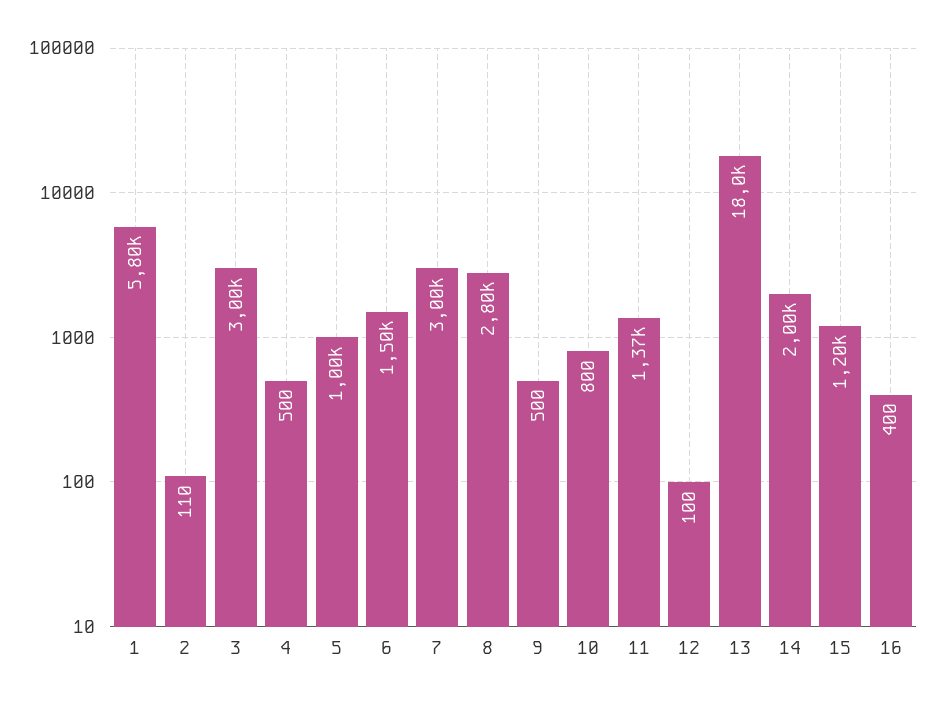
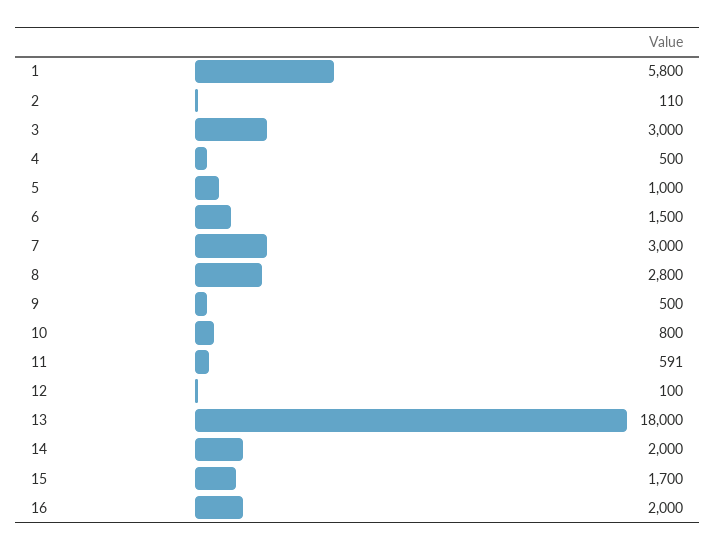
  {
    "1": 5800,
    "2": 110,
    "3": 3000,
    "4": 500,
    "5": 1000,
    "6": 1500,
    "7": 3000,
    "8": 2800,
    "9": 500,
    "10": 800,
-   "11": 1370,
+   "11": 591,
    "12": 100,
    "13": 18000,
    "14": 2000,
-   "15": 1200,
+   "15": 1700,
-   "16": 400
+   "16": 2000
  }

